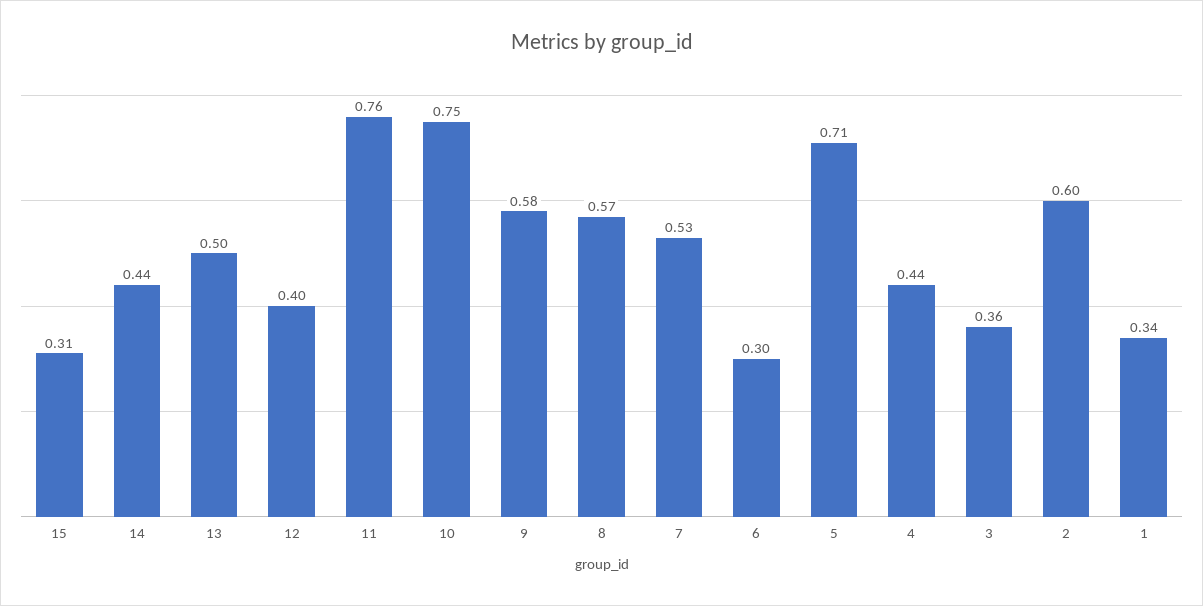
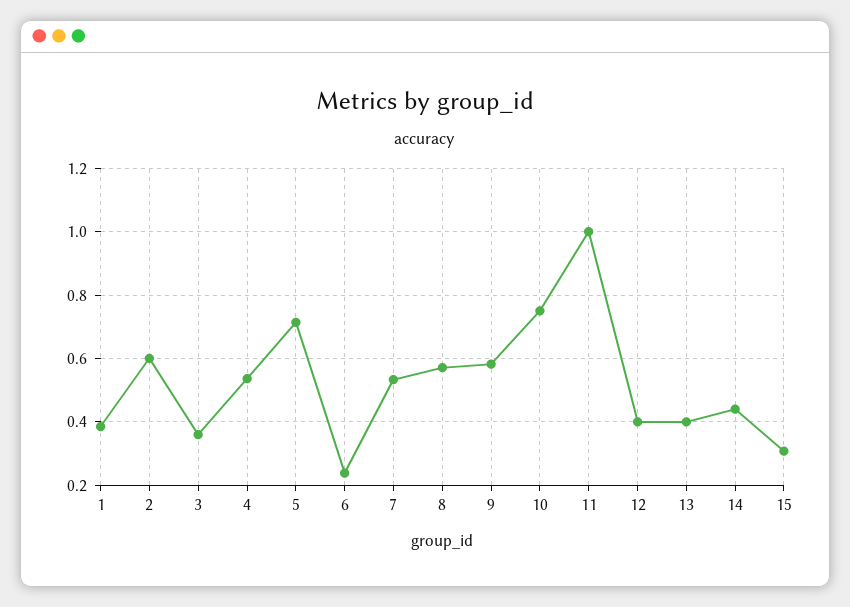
  {
    "15": 0.31,
    "14": 0.44,
-   "13": 0.5,
+   "13": 0.4,
    "12": 0.4,
-   "11": 0.76,
+   "11": 1,
    "10": 0.75,
    "9": 0.58,
    "8": 0.57,
    "7": 0.53,
-   "6": 0.3,
+   "6": 0.24,
    "5": 0.71,
-   "4": 0.44,
+   "4": 0.54,
    "3": 0.36,
    "2": 0.6,
-   "1": 0.34
+   "1": 0.38
  }

